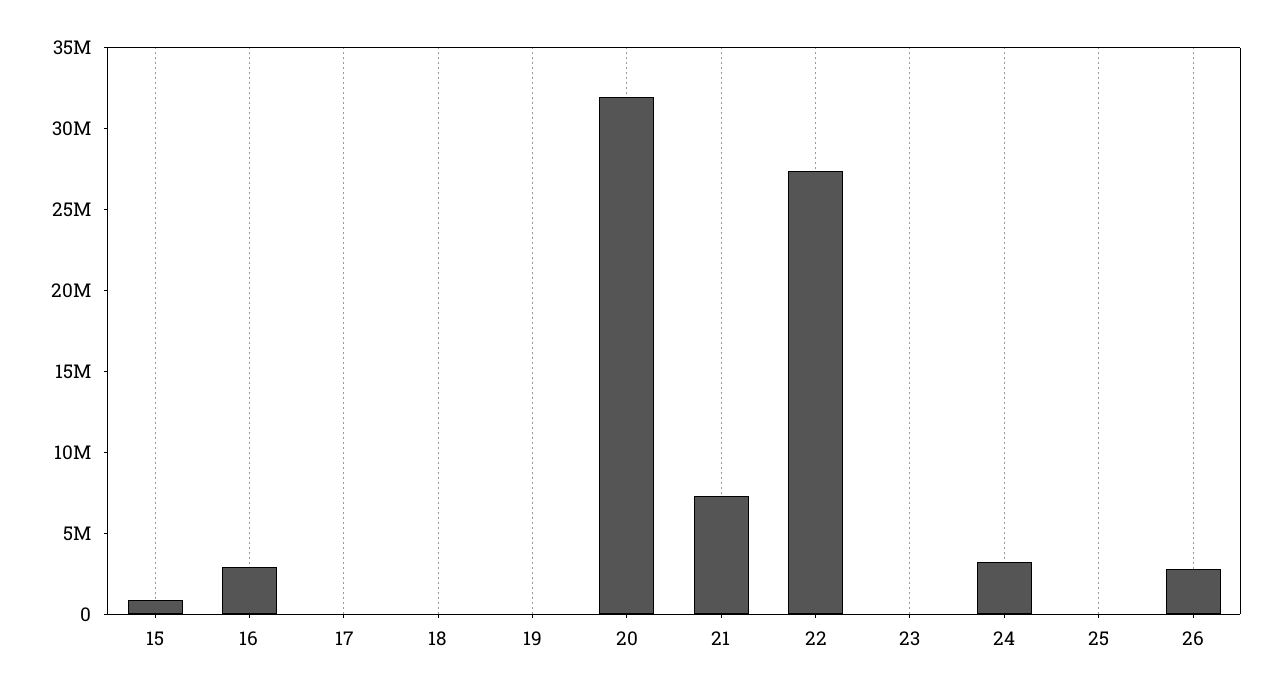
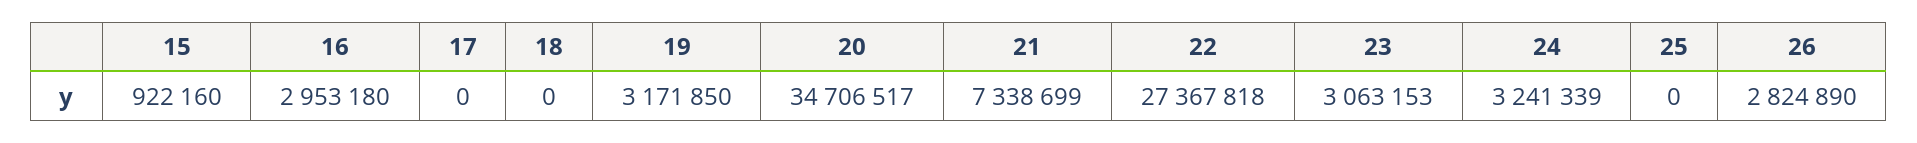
  {
    "15": 922160,
    "16": 2953180,
    "17": 0,
    "18": 0,
-   "19": 0,
+   "19": 3171850,
-   "20": 32000000,
+   "20": 34706517,
    "21": 7338699,
    "22": 27367818,
-   "23": 0,
+   "23": 3063153,
    "24": 3241339,
    "25": 0,
    "26": 2824890
  }

